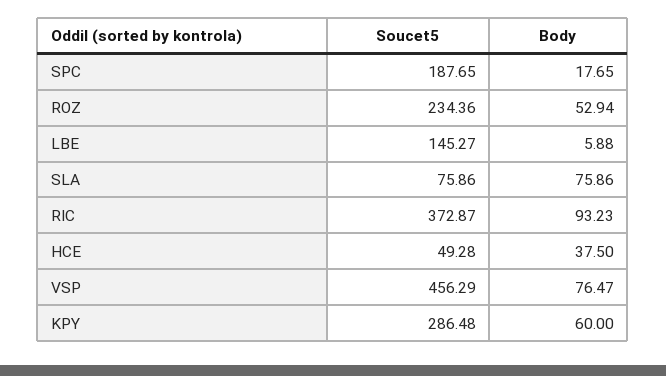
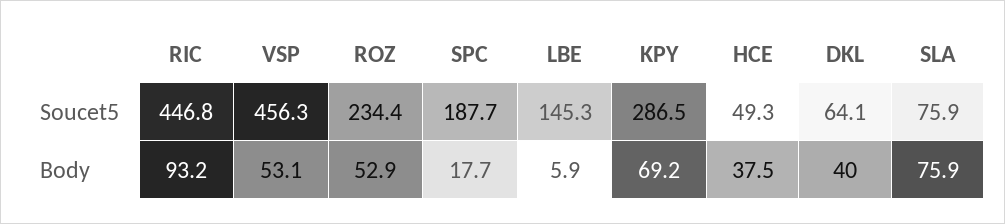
  {
    "Soucet5": {
      "SPC": 187.65,
      "ROZ": 234.36,
      "LBE": 145.27,
      "SLA": 75.86,
-     "RIC": 372.87,
+     "RIC": 446.8,
      "HCE": 49.28,
      "VSP": 456.29,
-     "KPY": 286.48
+     "KPY": 286.48,
+     "DKL": 64.1
    },
    "Body": {
      "SPC": 17.65,
      "ROZ": 52.94,
      "LBE": 5.88,
      "SLA": 75.86,
      "RIC": 93.23,
      "HCE": 37.5,
-     "VSP": 76.47,
+     "VSP": 53.1,
-     "KPY": 60
+     "KPY": 69.2,
+     "DKL": 40
    }
  }

